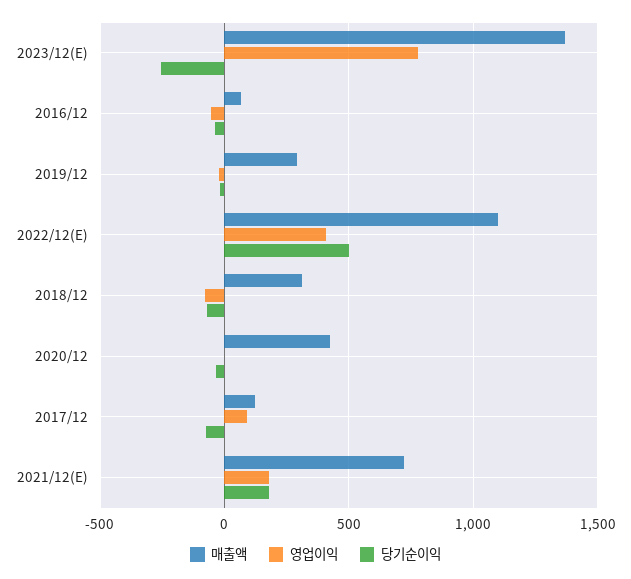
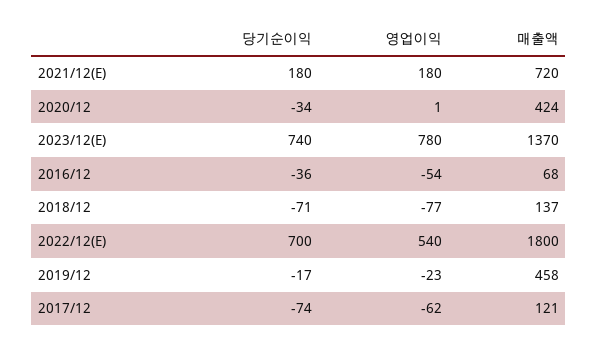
  {
    "매출액": {
      "2023/12(E)": 1370,
      "2016/12": 68,
-     "2019/12": 300,
+     "2019/12": 458,
-     "2022/12(E)": 1100,
+     "2022/12(E)": 1800,
-     "2018/12": 300,
+     "2018/12": 137,
      "2020/12": 424,
      "2017/12": 121,
      "2021/12(E)": 720
    },
    "영업이익": {
      "2023/12(E)": 780,
      "2016/12": -54,
      "2019/12": -23,
-     "2022/12(E)": 400,
+     "2022/12(E)": 540,
      "2018/12": -77,
      "2020/12": 1,
-     "2017/12": 100,
+     "2017/12": -62,
      "2021/12(E)": 180
    },
    "당기순이익": {
-     "2023/12(E)": -250,
+     "2023/12(E)": 740,
      "2016/12": -36,
      "2019/12": -17,
-     "2022/12(E)": 500,
+     "2022/12(E)": 700,
      "2018/12": -71,
      "2020/12": -34,
      "2017/12": -74,
      "2021/12(E)": 180
    }
  }

